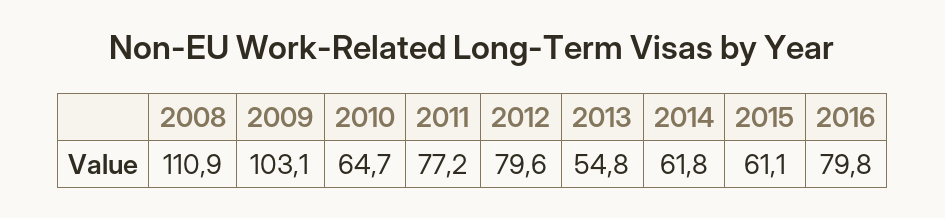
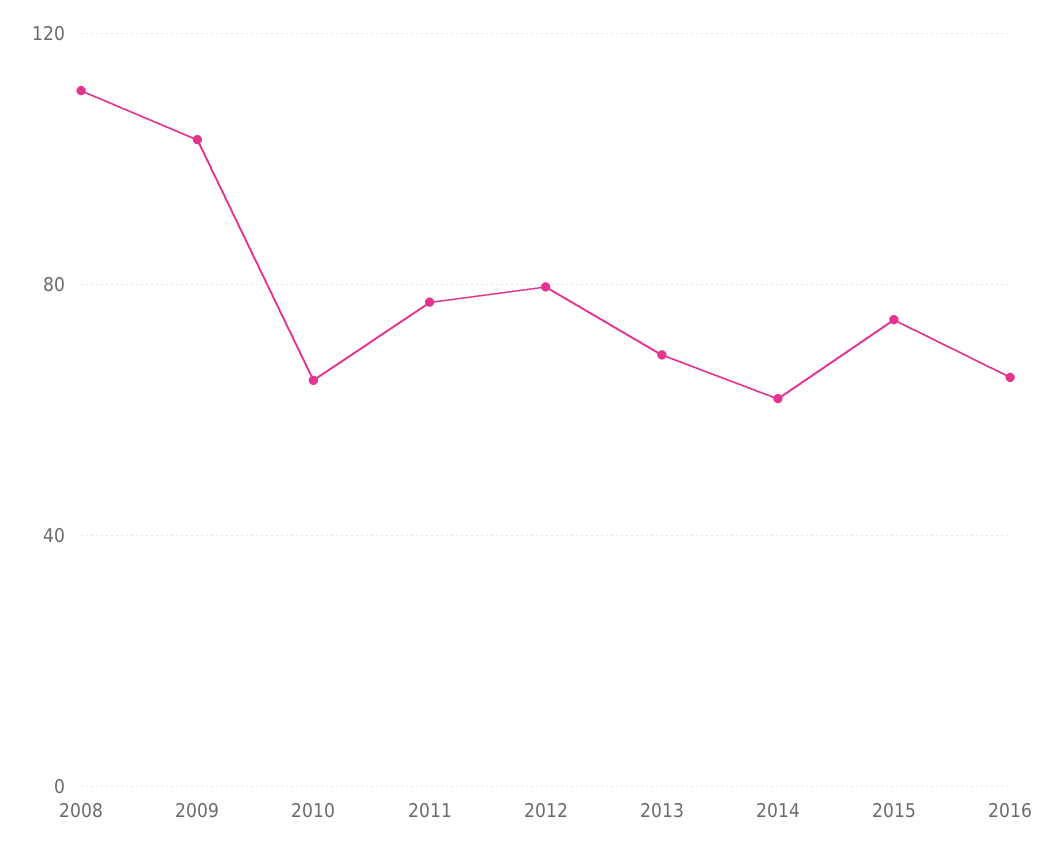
  {
    "2008": 110.9,
    "2009": 103.1,
    "2010": 64.7,
    "2011": 77.2,
    "2012": 79.6,
-   "2013": 54.8,
+   "2013": 70,
    "2014": 61.8,
-   "2015": 61.1,
+   "2015": 75,
-   "2016": 79.8
+   "2016": 65
  }

